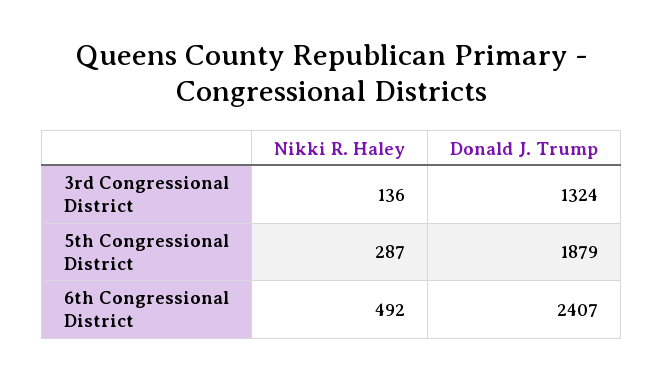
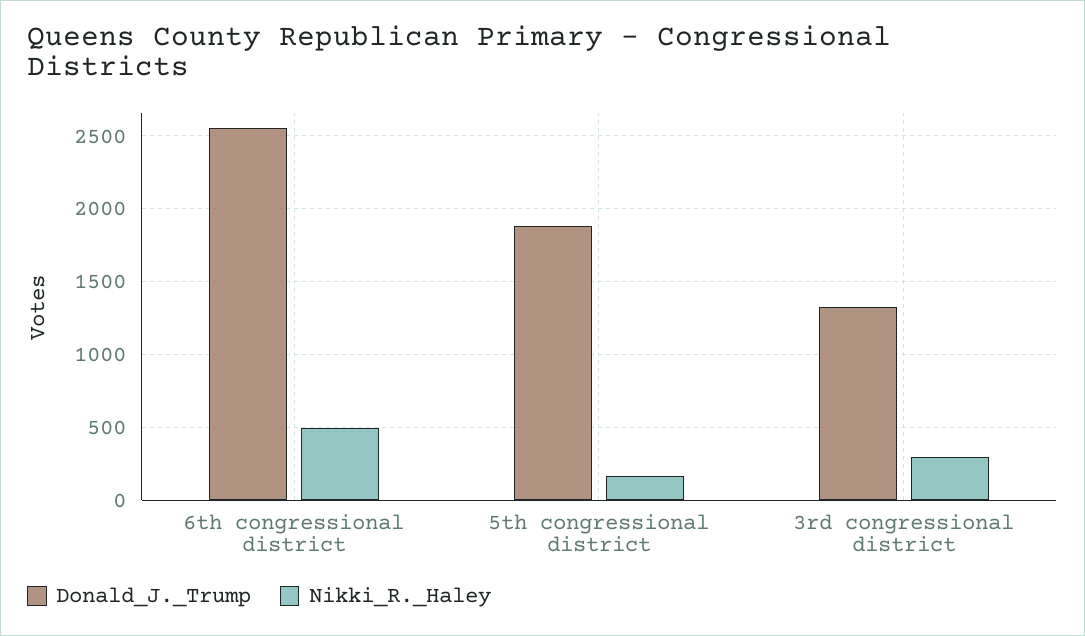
  {
    "Nikki R. Haley": {
-     "3rd Congressional District": 136,
+     "3rd Congressional District": 300,
-     "5th Congressional District": 287,
+     "5th Congressional District": 150,
      "6th Congressional District": 492
    },
    "Donald J. Trump": {
      "3rd Congressional District": 1324,
      "5th Congressional District": 1879,
-     "6th Congressional District": 2407
+     "6th Congressional District": 2550
    }
  }

